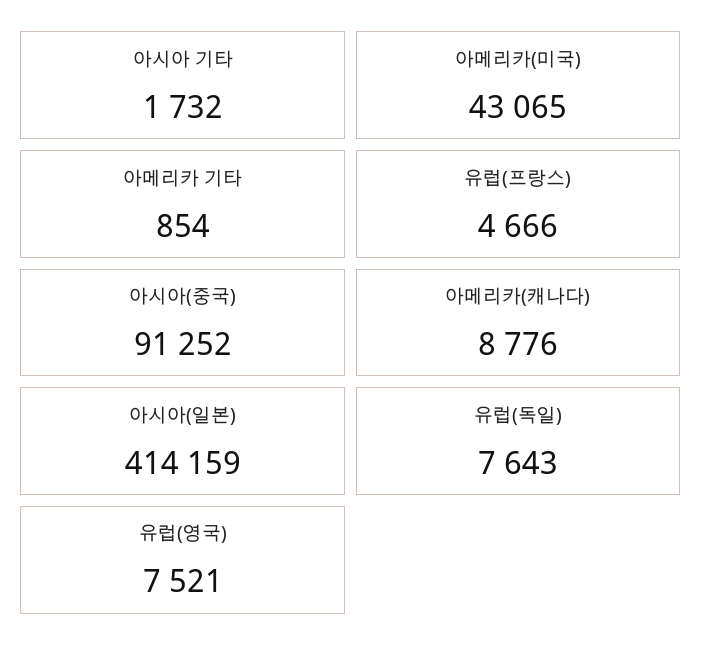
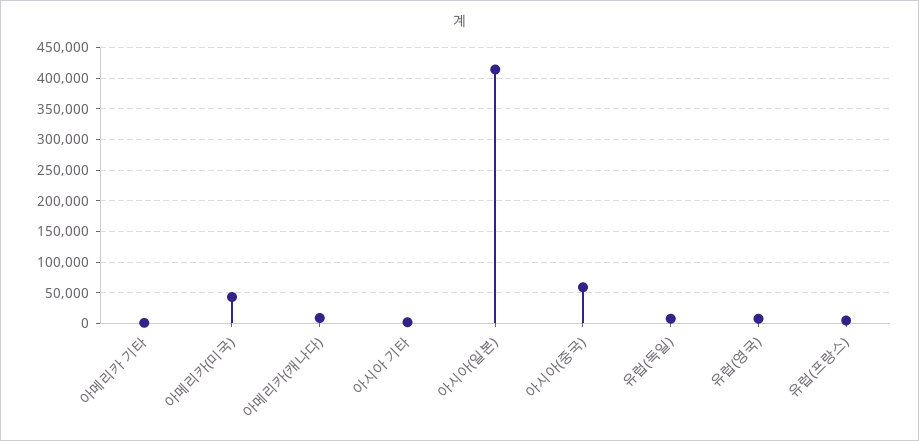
  {
    "아시아 기타": 1732,
    "아메리카(미국)": 43065,
    "아메리카 기타": 854,
    "유럽(프랑스)": 4666,
-   "아시아(중국)": 91252,
+   "아시아(중국)": 60000,
    "아메리카(캐나다)": 8776,
    "아시아(일본)": 414159,
    "유럽(독일)": 7643,
    "유럽(영국)": 7521
  }

